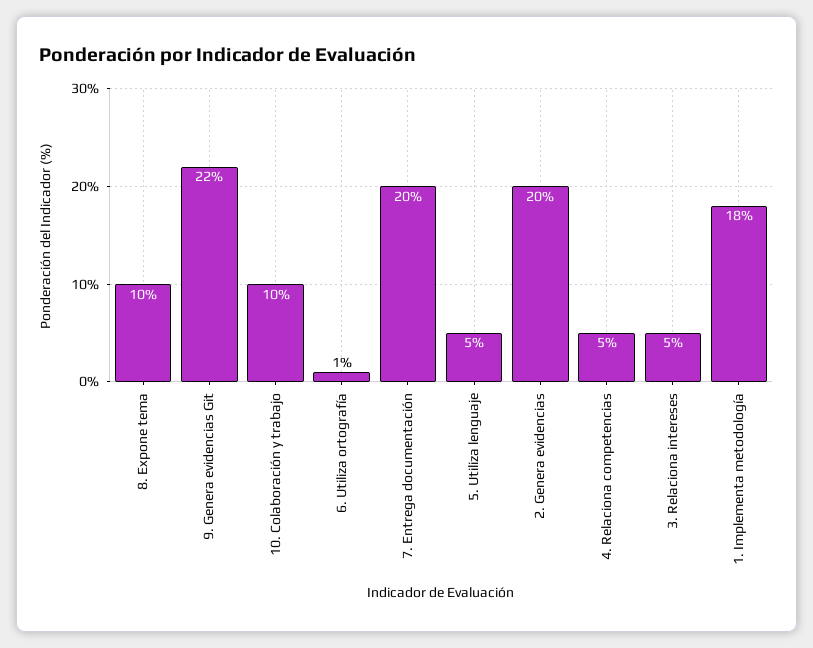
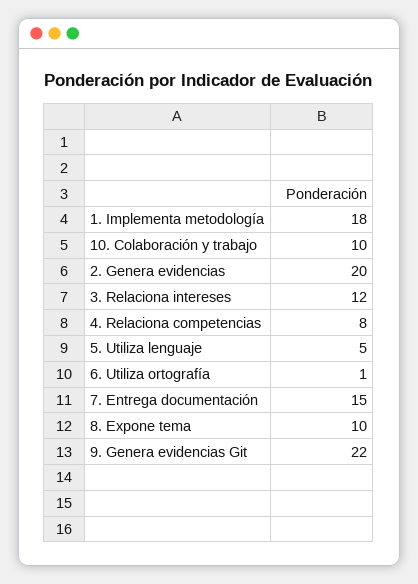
  {
    "8. Expone tema": 10,
    "9. Genera evidencias Git": 22,
    "10. Colaboración y trabajo": 10,
    "6. Utiliza ortografía": 1,
-   "7. Entrega documentación": 20,
+   "7. Entrega documentación": 15,
    "5. Utiliza lenguaje": 5,
    "2. Genera evidencias": 20,
-   "4. Relaciona competencias": 5,
+   "4. Relaciona competencias": 8,
-   "3. Relaciona intereses": 5,
+   "3. Relaciona intereses": 12,
    "1. Implementa metodología": 18
  }

